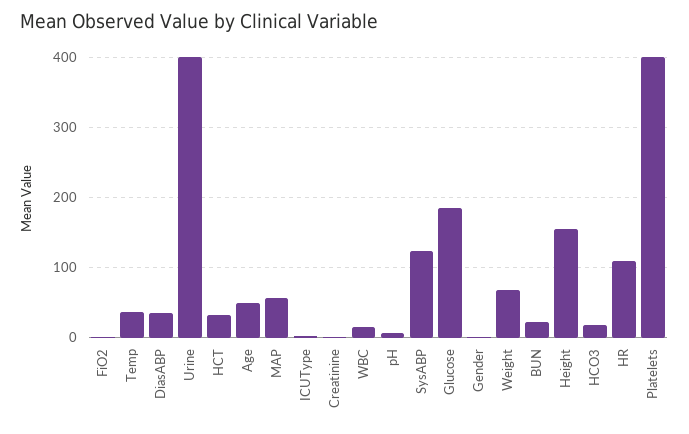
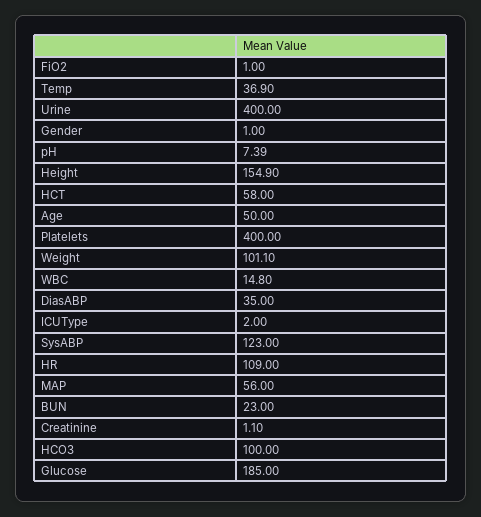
  {
    "FiO2": 1,
    "Temp": 36.9,
    "DiasABP": 35,
    "Urine": 400,
-   "HCT": 30,
+   "HCT": 58,
    "Age": 50,
    "MAP": 56,
    "ICUType": 2,
    "Creatinine": 1.1,
    "WBC": 14.8,
    "pH": 7.39,
    "SysABP": 123,
    "Glucose": 185,
    "Gender": 1,
-   "Weight": 70,
+   "Weight": 101.1,
    "BUN": 23,
    "Height": 154.9,
-   "HCO3": 20,
+   "HCO3": 100,
    "HR": 109,
    "Platelets": 400
  }

